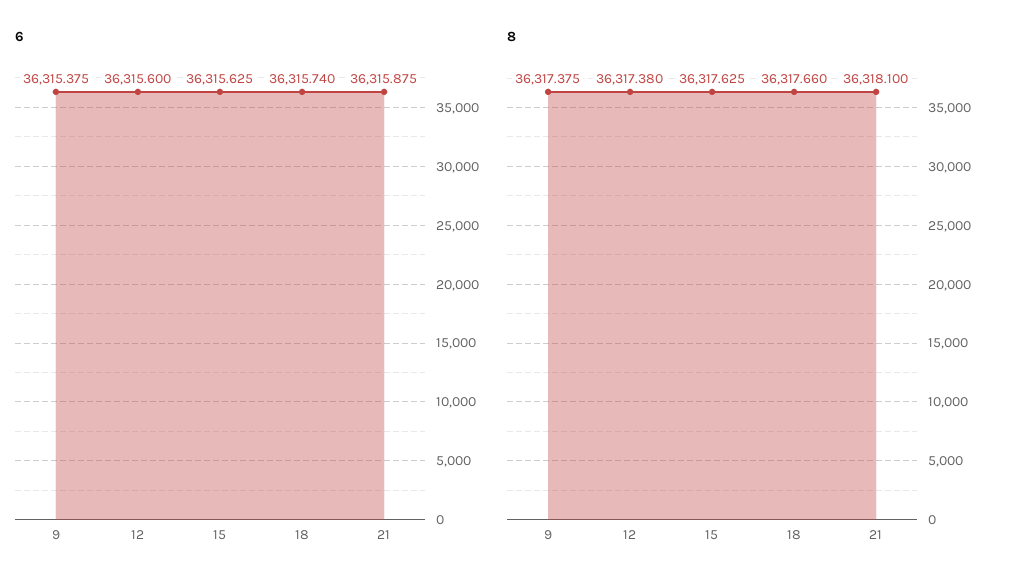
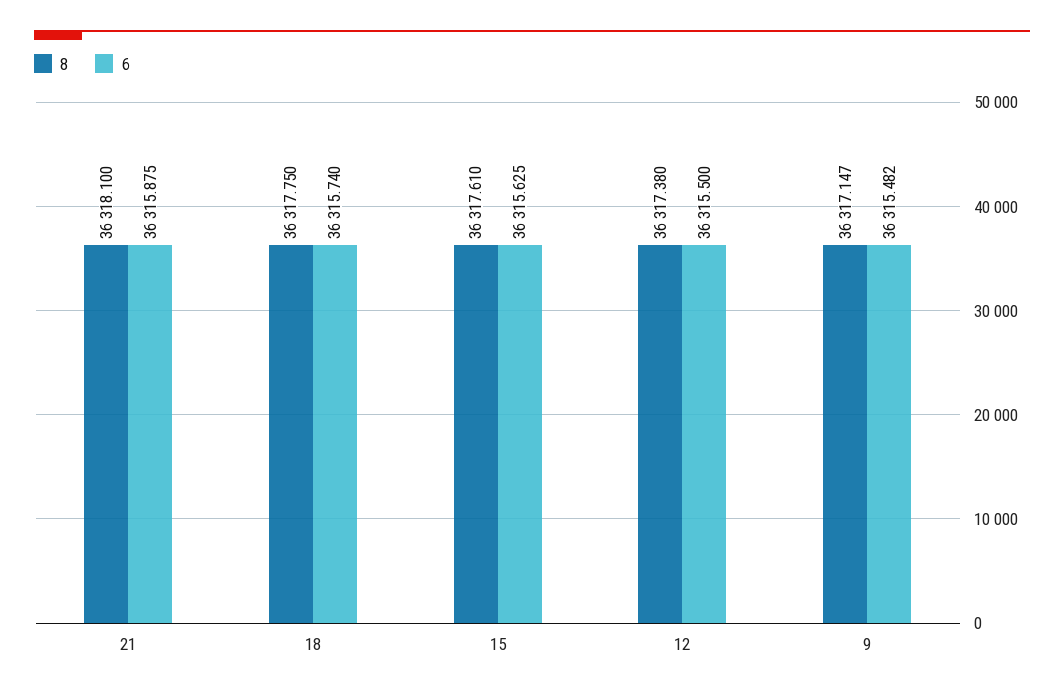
  {
    "6": {
-     "9": 36315.375,
+     "9": 36315.482,
-     "12": 36315.6,
+     "12": 36315.5,
      "15": 36315.625,
      "18": 36315.74,
      "21": 36315.875
    },
    "8": {
-     "9": 36317.375,
+     "9": 36317.147,
      "12": 36317.38,
-     "15": 36317.625,
+     "15": 36317.61,
-     "18": 36317.66,
+     "18": 36317.75,
      "21": 36318.1
    }
  }

